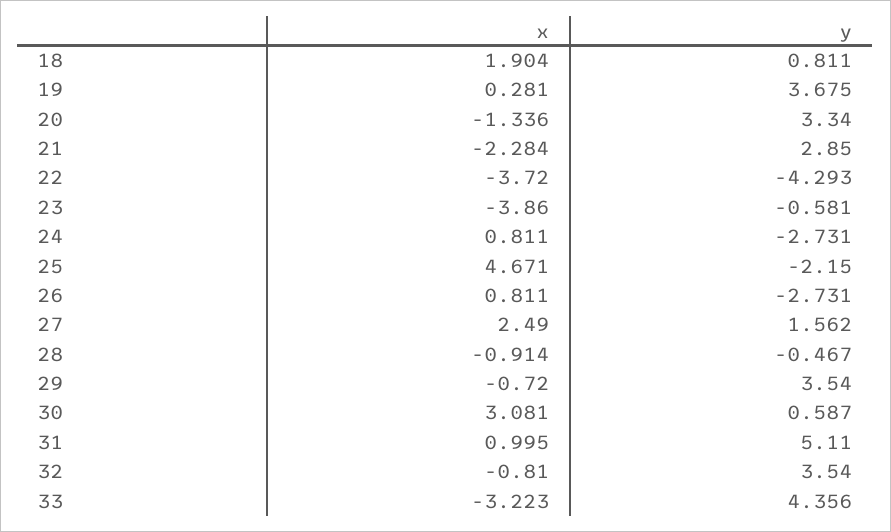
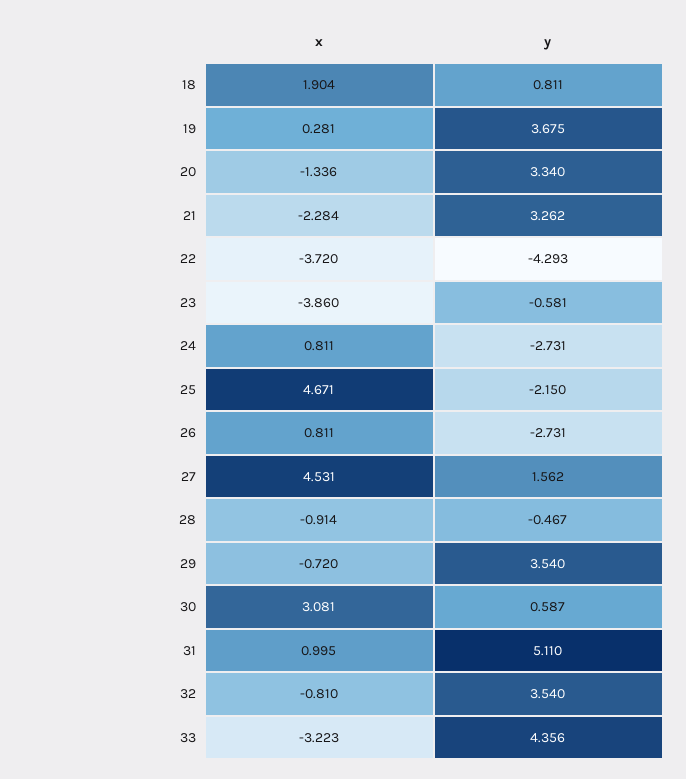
  {
    "x": {
      "18": 1.904,
      "19": 0.281,
      "20": -1.336,
      "21": -2.284,
      "22": -3.72,
      "23": -3.86,
      "24": 0.811,
      "25": 4.671,
      "26": 0.811,
-     "27": 2.49,
+     "27": 4.531,
      "28": -0.914,
      "29": -0.72,
      "30": 3.081,
      "31": 0.995,
      "32": -0.81,
      "33": -3.223
    },
    "y": {
      "18": 0.811,
      "19": 3.675,
      "20": 3.34,
-     "21": 2.85,
+     "21": 3.262,
      "22": -4.293,
      "23": -0.581,
      "24": -2.731,
      "25": -2.15,
      "26": -2.731,
      "27": 1.562,
      "28": -0.467,
      "29": 3.54,
      "30": 0.587,
      "31": 5.11,
      "32": 3.54,
      "33": 4.356
    }
  }

